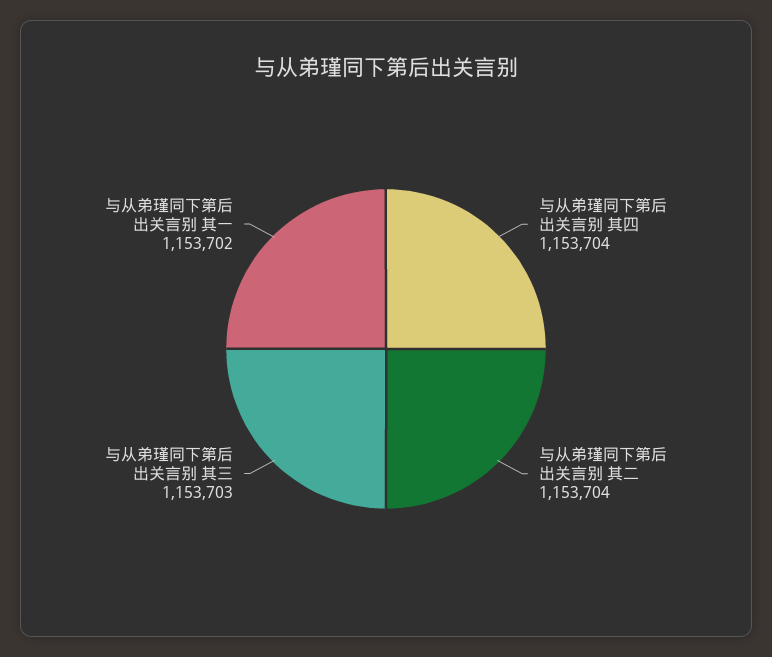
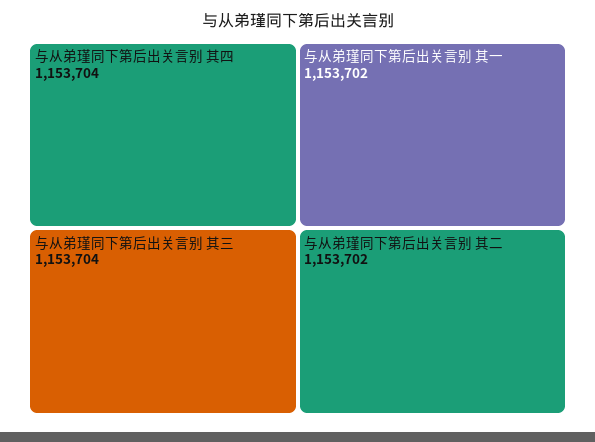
  {
    "与从弟瑾同下第后出关言别 其四": 1153704,
-   "与从弟瑾同下第后出关言别 其二": 1153704,
+   "与从弟瑾同下第后出关言别 其二": 1153702,
-   "与从弟瑾同下第后出关言别 其三": 1153703,
+   "与从弟瑾同下第后出关言别 其三": 1153704,
    "与从弟瑾同下第后出关言别 其一": 1153702
  }

